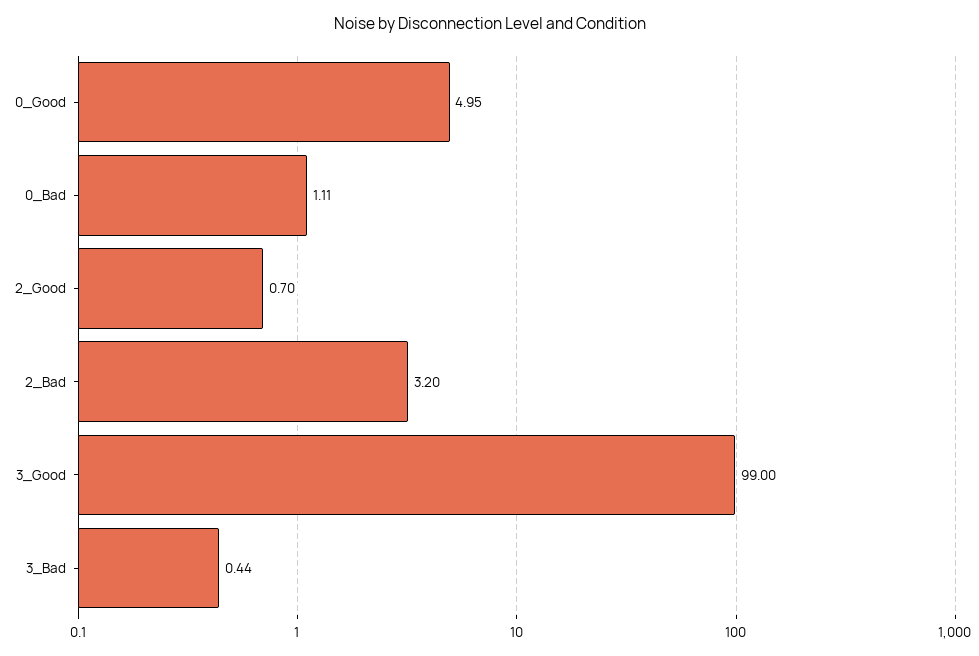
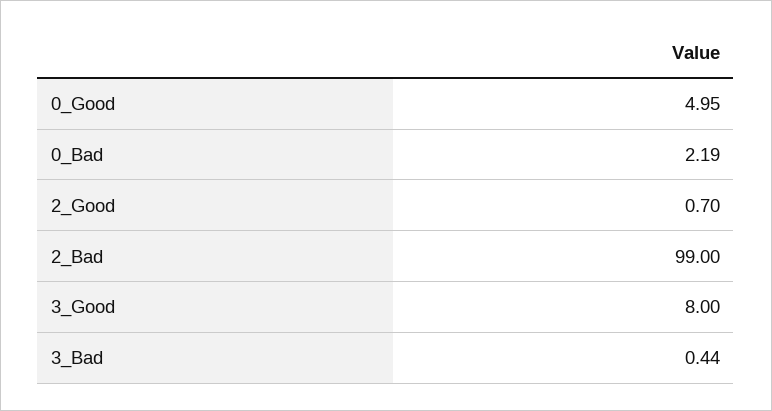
  {
    "0_Good": 4.95,
-   "0_Bad": 1.11,
+   "0_Bad": 2.19,
    "2_Good": 0.7,
-   "2_Bad": 3.2,
+   "2_Bad": 99,
-   "3_Good": 99,
+   "3_Good": 8,
    "3_Bad": 0.44
  }

